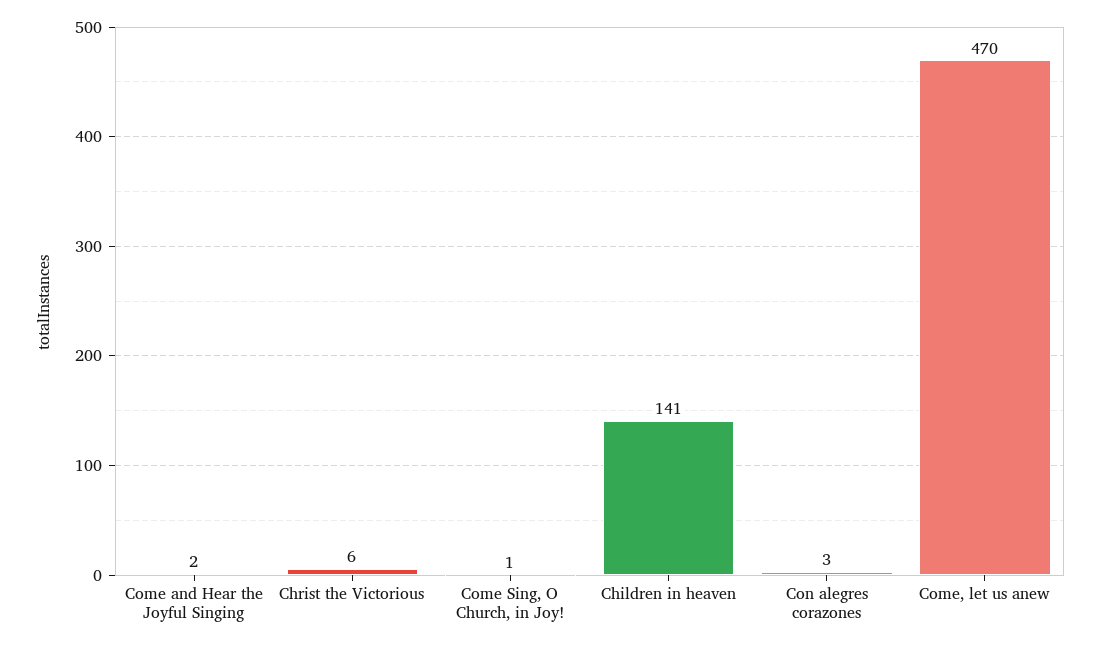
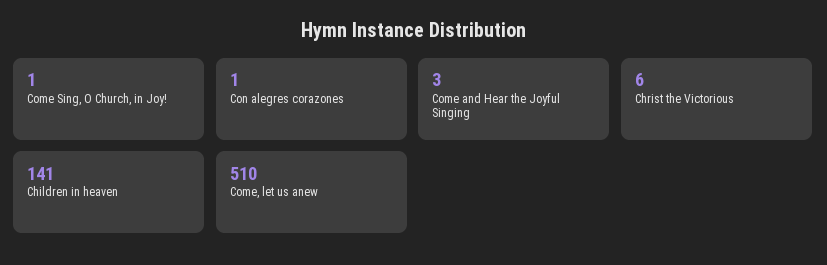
  {
-   "Come and Hear the Joyful Singing": 2,
+   "Come and Hear the Joyful Singing": 3,
    "Christ the Victorious": 6,
    "Come Sing, O Church, in Joy!": 1,
    "Children in heaven": 141,
-   "Con alegres corazones": 3,
+   "Con alegres corazones": 1,
-   "Come, let us anew": 470
+   "Come, let us anew": 510
  }

